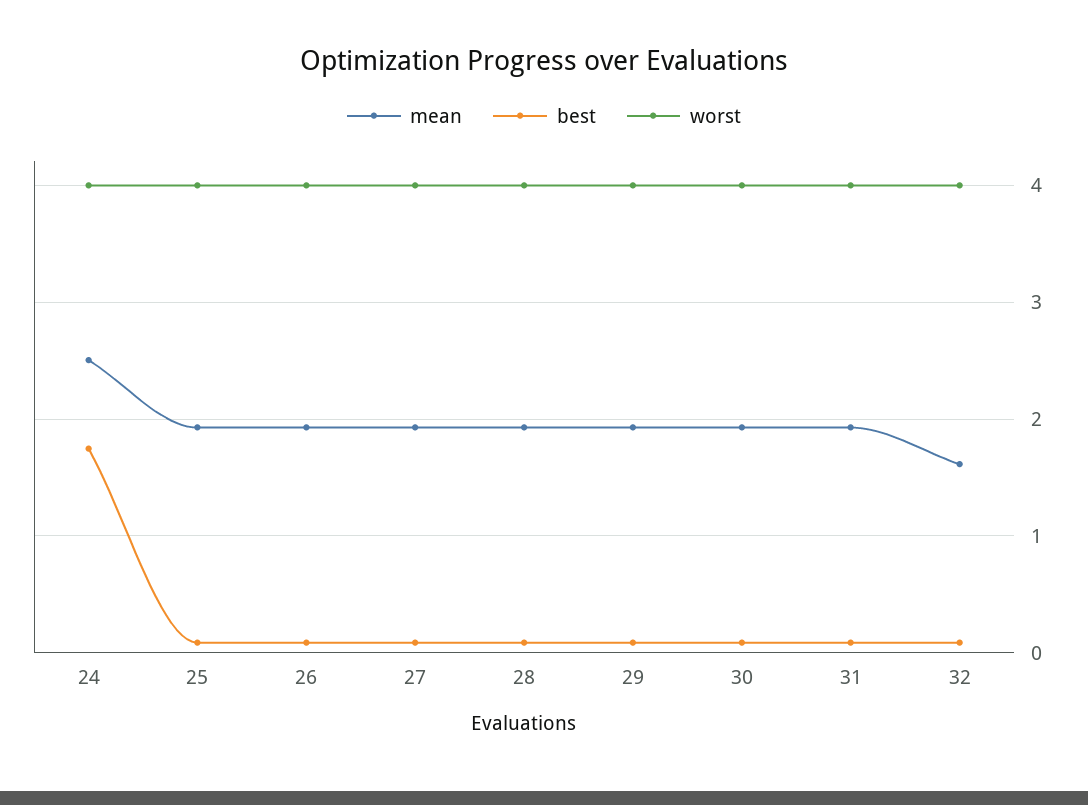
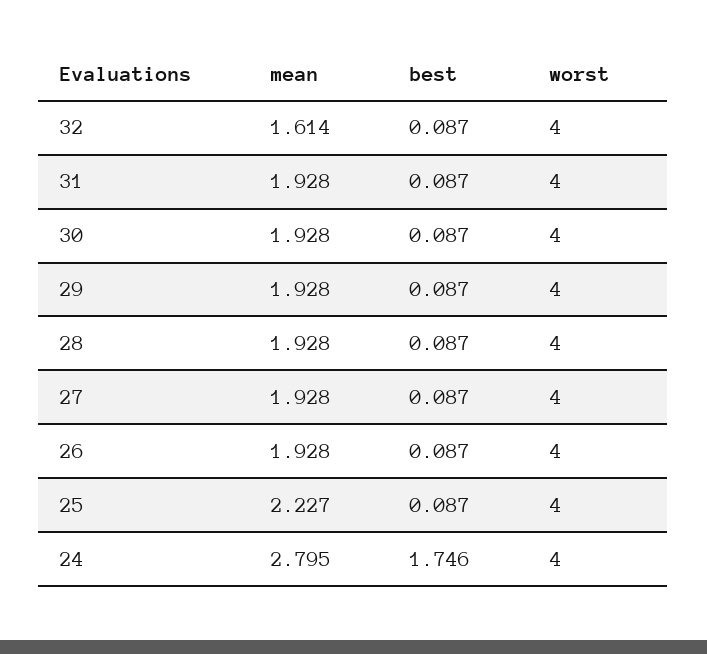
  {
    "mean": {
-     "24": 2.5,
+     "24": 2.795,
-     "25": 1.9,
+     "25": 2.227,
      "26": 1.928,
      "27": 1.928,
      "28": 1.928,
      "29": 1.928,
      "30": 1.928,
      "31": 1.928,
      "32": 1.614
    },
    "best": {
      "24": 1.746,
      "25": 0.087,
      "26": 0.087,
      "27": 0.087,
      "28": 0.087,
      "29": 0.087,
      "30": 0.087,
      "31": 0.087,
      "32": 0.087
    },
    "worst": {
      "24": 4,
      "25": 4,
      "26": 4,
      "27": 4,
      "28": 4,
      "29": 4,
      "30": 4,
      "31": 4,
      "32": 4
    }
  }

